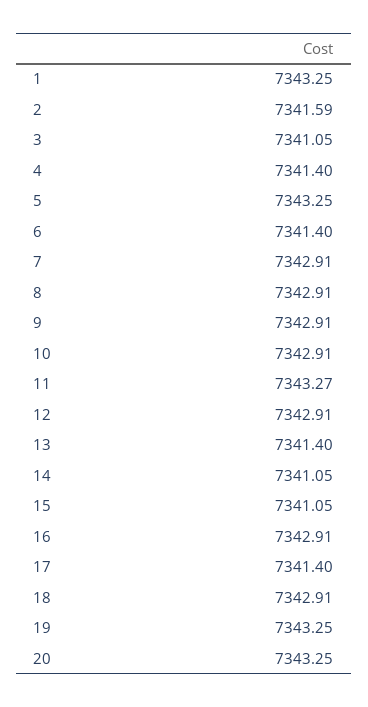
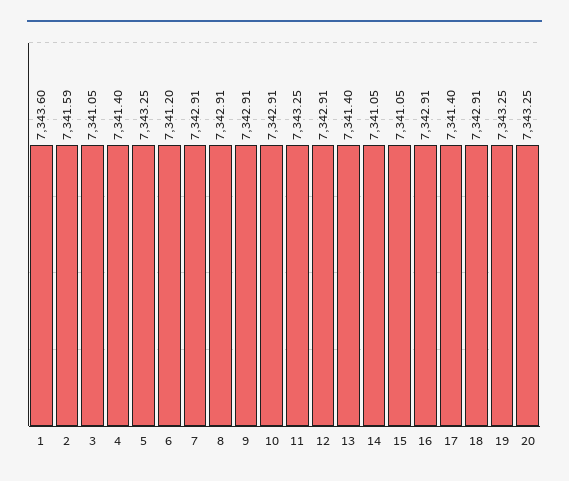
  {
-   "1": 7343.25,
+   "1": 7343.6,
    "2": 7341.59,
    "3": 7341.05,
    "4": 7341.4,
    "5": 7343.25,
-   "6": 7341.4,
+   "6": 7341.2,
    "7": 7342.91,
    "8": 7342.91,
    "9": 7342.91,
    "10": 7342.91,
-   "11": 7343.27,
+   "11": 7343.25,
    "12": 7342.91,
    "13": 7341.4,
    "14": 7341.05,
    "15": 7341.05,
    "16": 7342.91,
    "17": 7341.4,
    "18": 7342.91,
    "19": 7343.25,
    "20": 7343.25
  }

